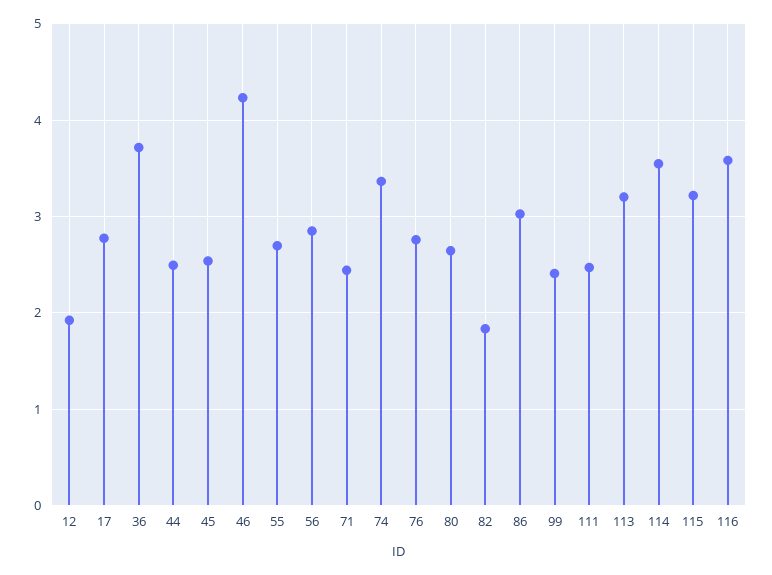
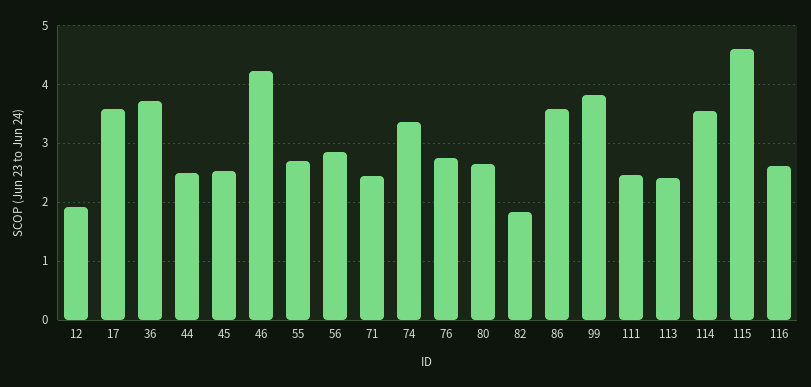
  {
    "12": 1.9,
-   "17": 2.8,
+   "17": 3.6,
    "36": 3.7,
    "44": 2.5,
    "45": 2.5,
    "46": 4.2,
    "55": 2.7,
    "56": 2.8,
    "71": 2.4,
    "74": 3.4,
    "76": 2.8,
    "80": 2.6,
    "82": 1.8,
-   "86": 3,
+   "86": 3.6,
-   "99": 2.4,
+   "99": 3.8,
    "111": 2.5,
-   "113": 3.2,
+   "113": 2.4,
    "114": 3.5,
-   "115": 3.2,
+   "115": 4.6,
-   "116": 3.6
+   "116": 2.6
  }

